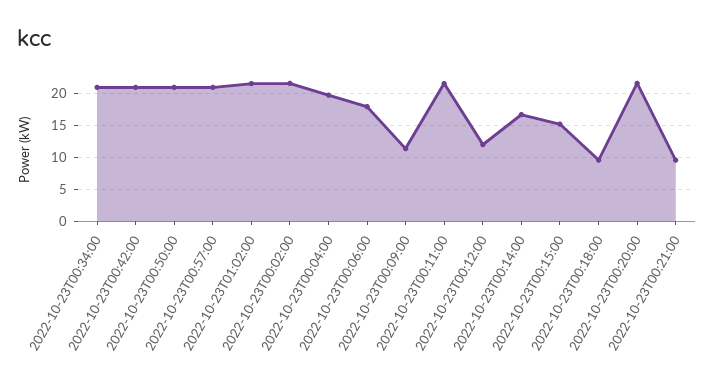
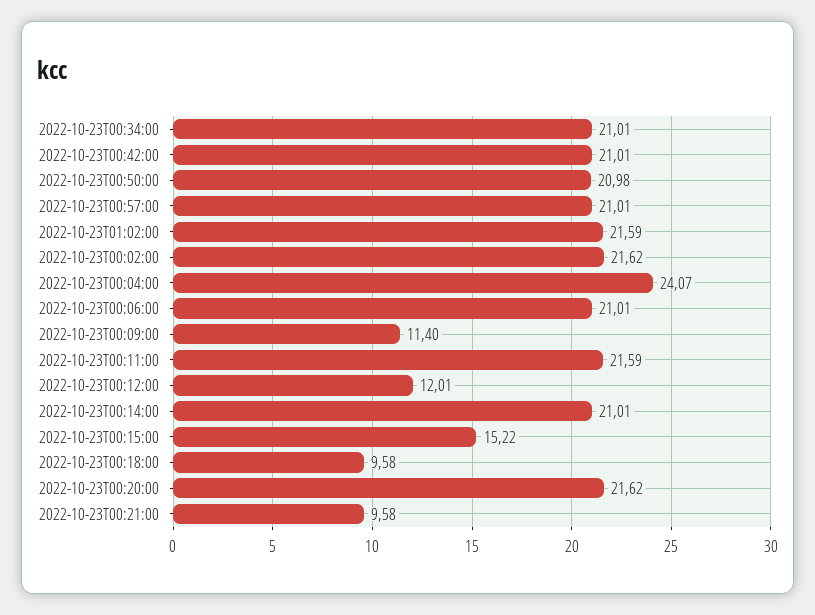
  {
    "2022-10-23T00:34:00": 21.01,
    "2022-10-23T00:42:00": 21.01,
    "2022-10-23T00:50:00": 20.98,
    "2022-10-23T00:57:00": 21.01,
    "2022-10-23T01:02:00": 21.59,
    "2022-10-23T00:02:00": 21.62,
-   "2022-10-23T00:04:00": 20,
+   "2022-10-23T00:04:00": 24.07,
-   "2022-10-23T00:06:00": 18,
+   "2022-10-23T00:06:00": 21.01,
    "2022-10-23T00:09:00": 11.4,
    "2022-10-23T00:11:00": 21.59,
    "2022-10-23T00:12:00": 12.01,
-   "2022-10-23T00:14:00": 17,
+   "2022-10-23T00:14:00": 21.01,
    "2022-10-23T00:15:00": 15.22,
    "2022-10-23T00:18:00": 9.58,
    "2022-10-23T00:20:00": 21.62,
    "2022-10-23T00:21:00": 9.58
  }

